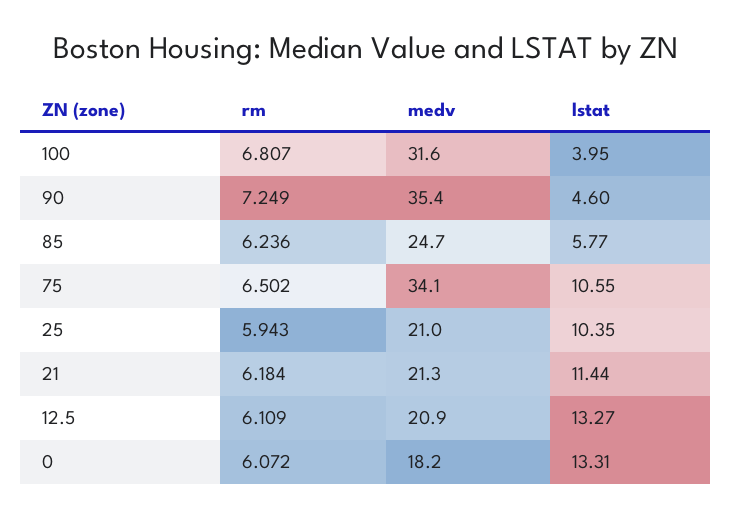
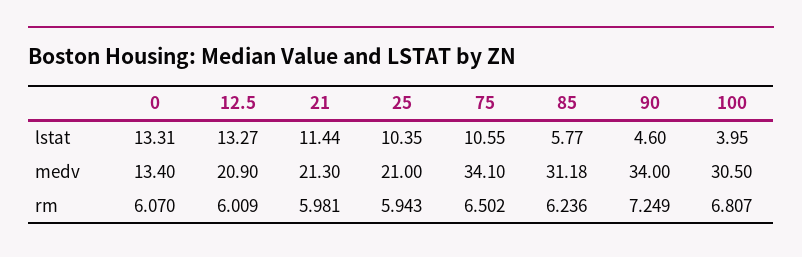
  {
    "rm": {
      "100": 6.807,
      "90": 7.249,
      "85": 6.236,
      "75": 6.502,
      "25": 5.943,
-     "21": 6.184,
+     "21": 5.981,
-     "12.5": 6.109,
+     "12.5": 6.009,
-     "0": 6.072
+     "0": 6.07
    },
    "medv": {
-     "100": 31.6,
+     "100": 30.5,
-     "90": 35.4,
+     "90": 34,
-     "85": 24.7,
+     "85": 31.18,
      "75": 34.1,
      "25": 21,
      "21": 21.3,
      "12.5": 20.9,
-     "0": 18.2
+     "0": 13.4
    },
    "lstat": {
      "100": 3.95,
      "90": 4.6,
      "85": 5.77,
      "75": 10.55,
      "25": 10.35,
      "21": 11.44,
      "12.5": 13.27,
      "0": 13.31
    }
  }

